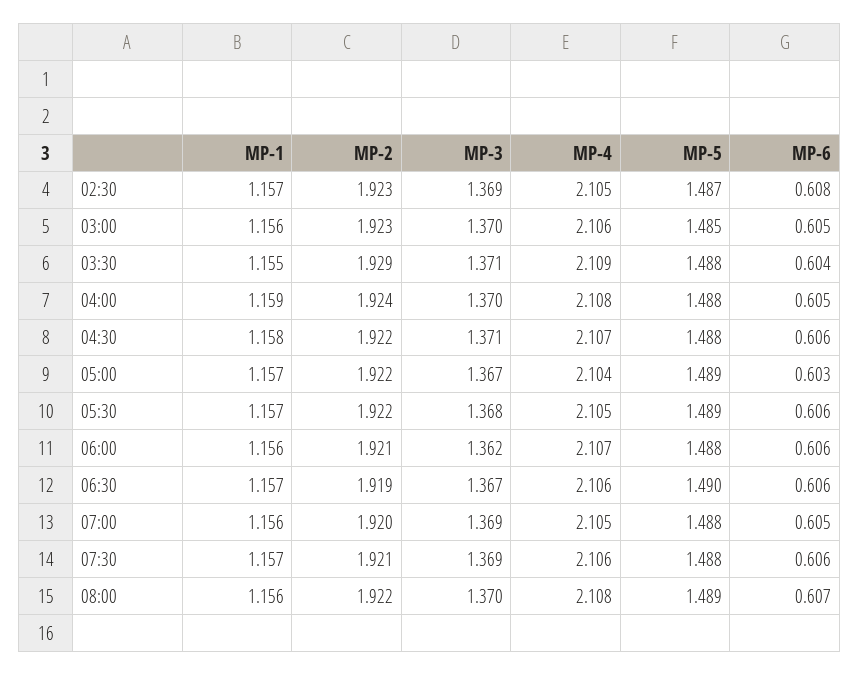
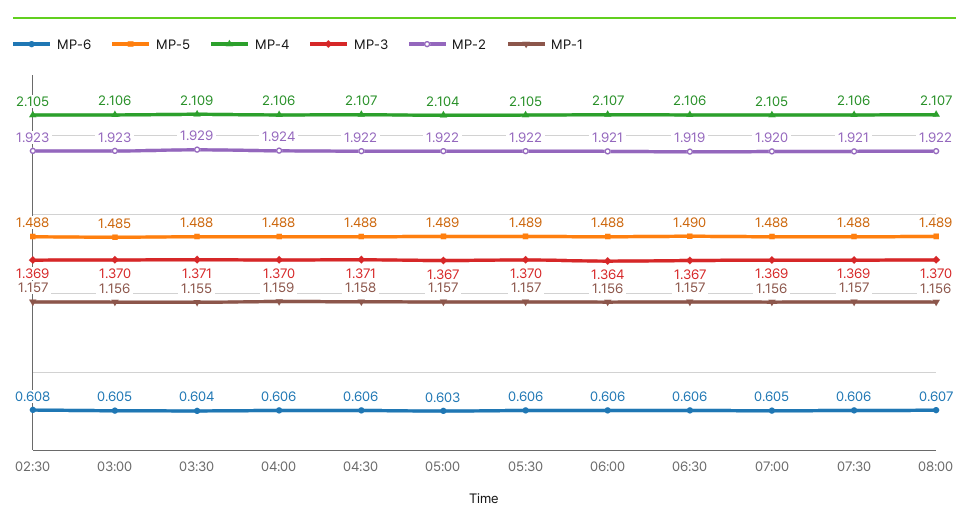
  {
    "MP-1": {
      "02:30": 1.157,
      "03:00": 1.156,
      "03:30": 1.155,
      "04:00": 1.159,
      "04:30": 1.158,
      "05:00": 1.157,
      "05:30": 1.157,
      "06:00": 1.156,
      "06:30": 1.157,
      "07:00": 1.156,
      "07:30": 1.157,
      "08:00": 1.156
    },
    "MP-2": {
      "02:30": 1.923,
      "03:00": 1.923,
      "03:30": 1.929,
      "04:00": 1.924,
      "04:30": 1.922,
      "05:00": 1.922,
      "05:30": 1.922,
      "06:00": 1.921,
      "06:30": 1.919,
      "07:00": 1.92,
      "07:30": 1.921,
      "08:00": 1.922
    },
    "MP-3": {
      "02:30": 1.369,
      "03:00": 1.37,
      "03:30": 1.371,
      "04:00": 1.37,
      "04:30": 1.371,
      "05:00": 1.367,
-     "05:30": 1.368,
+     "05:30": 1.37,
-     "06:00": 1.362,
+     "06:00": 1.364,
      "06:30": 1.367,
      "07:00": 1.369,
      "07:30": 1.369,
      "08:00": 1.37
    },
    "MP-4": {
      "02:30": 2.105,
      "03:00": 2.106,
      "03:30": 2.109,
-     "04:00": 2.108,
+     "04:00": 2.106,
      "04:30": 2.107,
      "05:00": 2.104,
      "05:30": 2.105,
      "06:00": 2.107,
      "06:30": 2.106,
      "07:00": 2.105,
      "07:30": 2.106,
-     "08:00": 2.108
+     "08:00": 2.107
    },
    "MP-5": {
-     "02:30": 1.487,
+     "02:30": 1.488,
      "03:00": 1.485,
      "03:30": 1.488,
      "04:00": 1.488,
      "04:30": 1.488,
      "05:00": 1.489,
      "05:30": 1.489,
      "06:00": 1.488,
      "06:30": 1.49,
      "07:00": 1.488,
      "07:30": 1.488,
      "08:00": 1.489
    },
    "MP-6": {
      "02:30": 0.608,
      "03:00": 0.605,
      "03:30": 0.604,
-     "04:00": 0.605,
+     "04:00": 0.606,
      "04:30": 0.606,
      "05:00": 0.603,
      "05:30": 0.606,
      "06:00": 0.606,
      "06:30": 0.606,
      "07:00": 0.605,
      "07:30": 0.606,
      "08:00": 0.607
    }
  }

